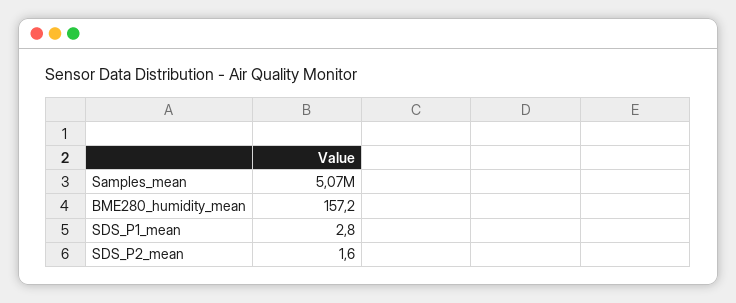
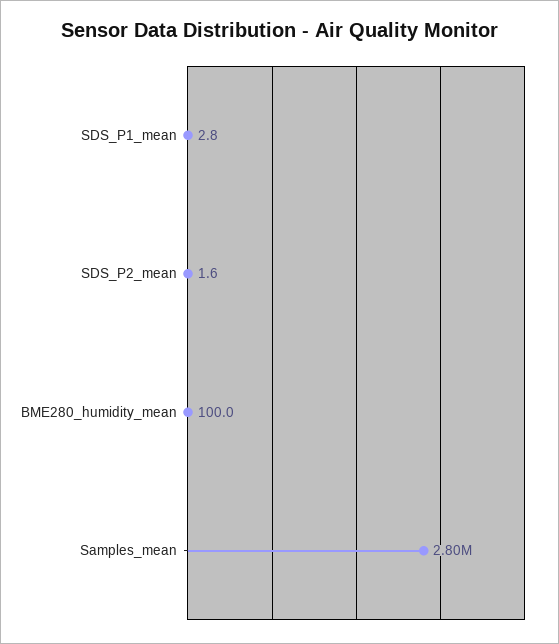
  {
-   "Samples_mean": 5070000,
+   "Samples_mean": 2800000,
-   "BME280_humidity_mean": 157.2,
+   "BME280_humidity_mean": 100,
    "SDS_P1_mean": 2.8,
    "SDS_P2_mean": 1.6
  }

